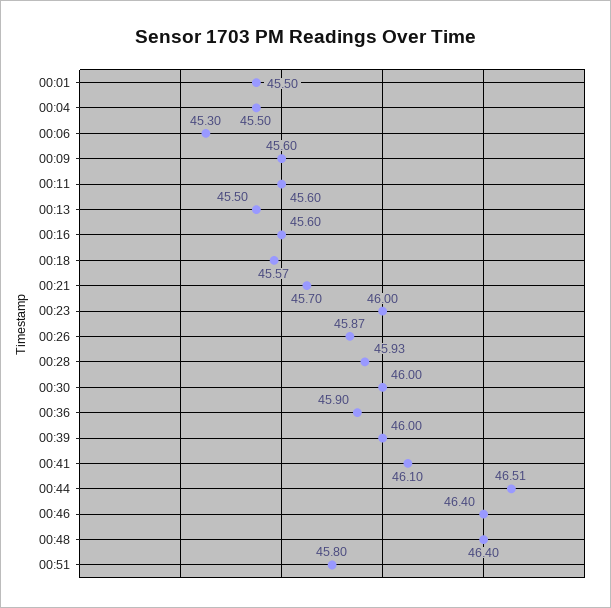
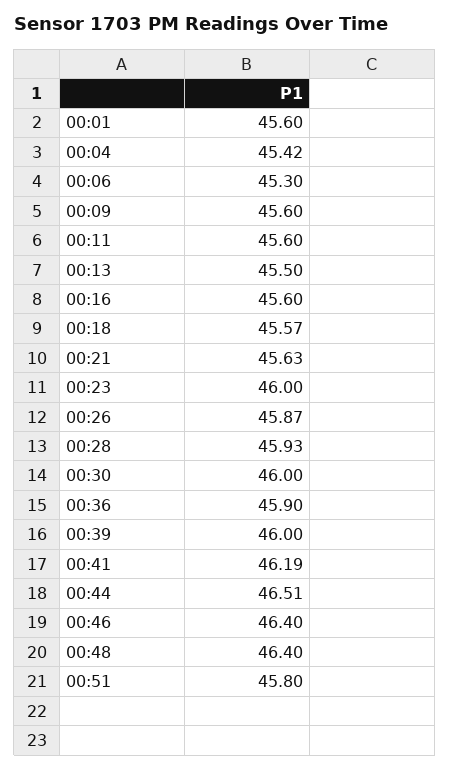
  {
-   "00:01": 45.5,
+   "00:01": 45.6,
-   "00:04": 45.5,
+   "00:04": 45.42,
    "00:06": 45.3,
    "00:09": 45.6,
    "00:11": 45.6,
    "00:13": 45.5,
    "00:16": 45.6,
    "00:18": 45.57,
-   "00:21": 45.7,
+   "00:21": 45.63,
    "00:23": 46,
    "00:26": 45.87,
    "00:28": 45.93,
    "00:30": 46,
    "00:36": 45.9,
    "00:39": 46,
-   "00:41": 46.1,
+   "00:41": 46.19,
    "00:44": 46.51,
    "00:46": 46.4,
    "00:48": 46.4,
    "00:51": 45.8
  }

